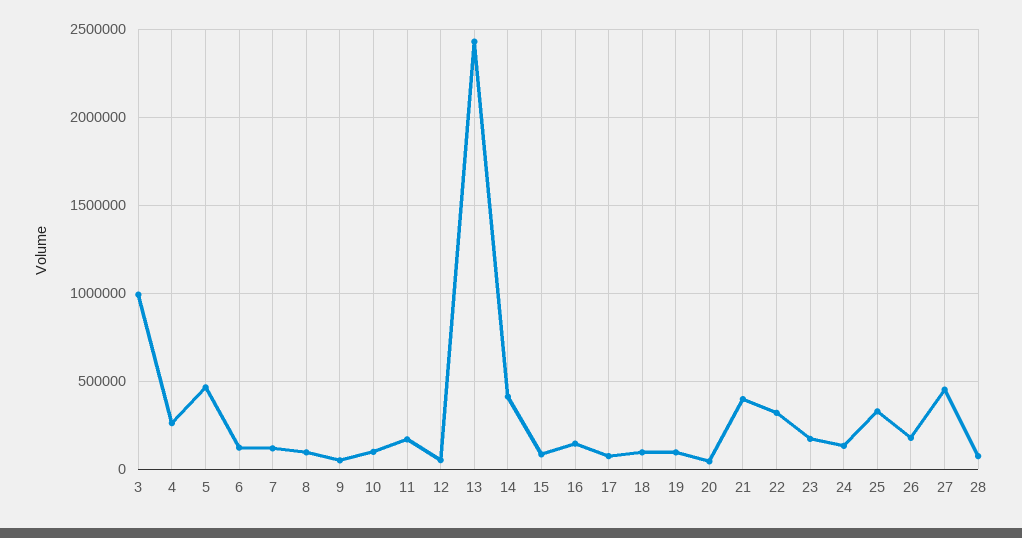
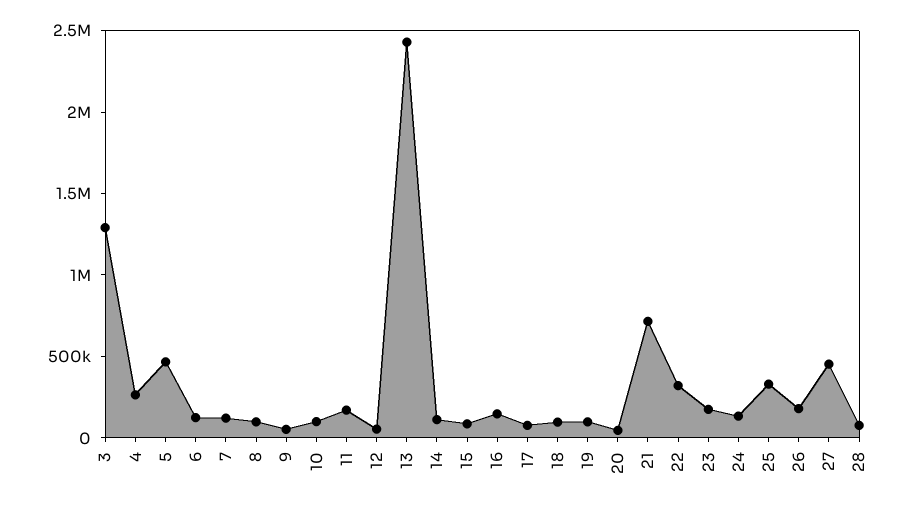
  {
-   "3": 1000000,
+   "3": 1300000,
    "4": 250000,
    "5": 450000,
    "6": 100000,
    "7": 100000,
    "8": 100000,
    "9": 50000,
    "10": 100000,
    "11": 150000,
    "12": 50000,
    "13": 2450000,
-   "14": 400000,
+   "14": 100000,
    "15": 100000,
    "16": 150000,
    "17": 100000,
    "18": 100000,
    "19": 100000,
    "20": 50000,
-   "21": 400000,
+   "21": 700000,
    "22": 300000,
    "23": 150000,
    "24": 150000,
    "25": 350000,
    "26": 200000,
    "27": 450000,
    "28": 100000
  }

